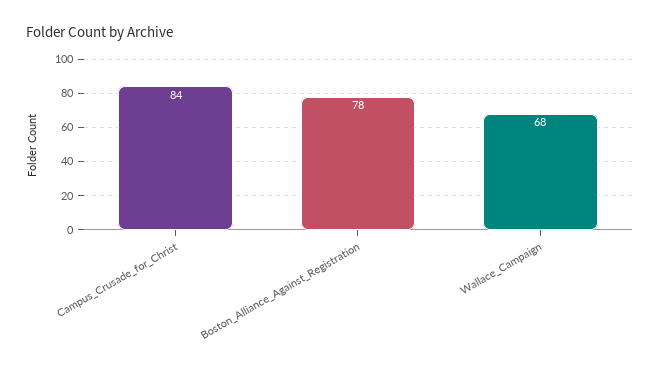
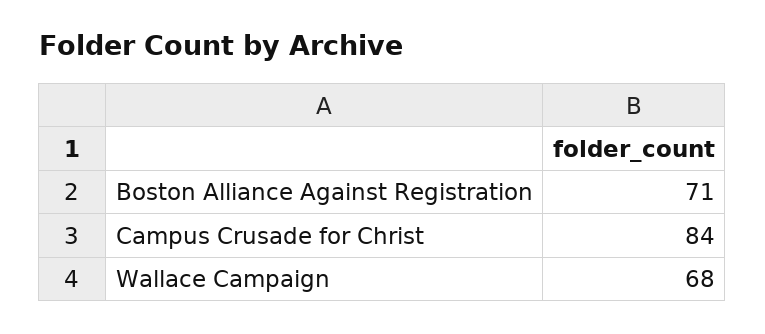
  {
    "Campus_Crusade_for_Christ": 84,
-   "Boston_Alliance_Against_Registration": 78,
+   "Boston_Alliance_Against_Registration": 71,
    "Wallace_Campaign": 68
  }

